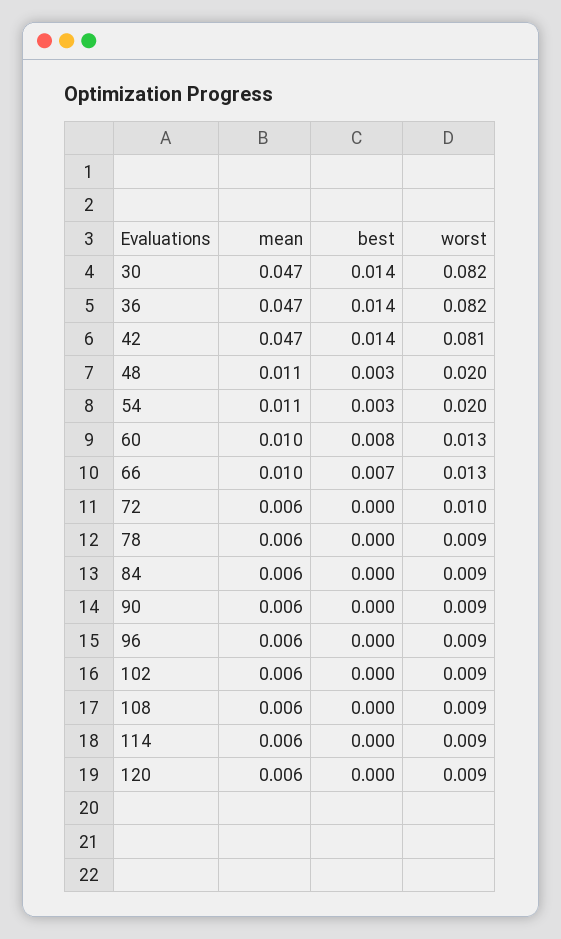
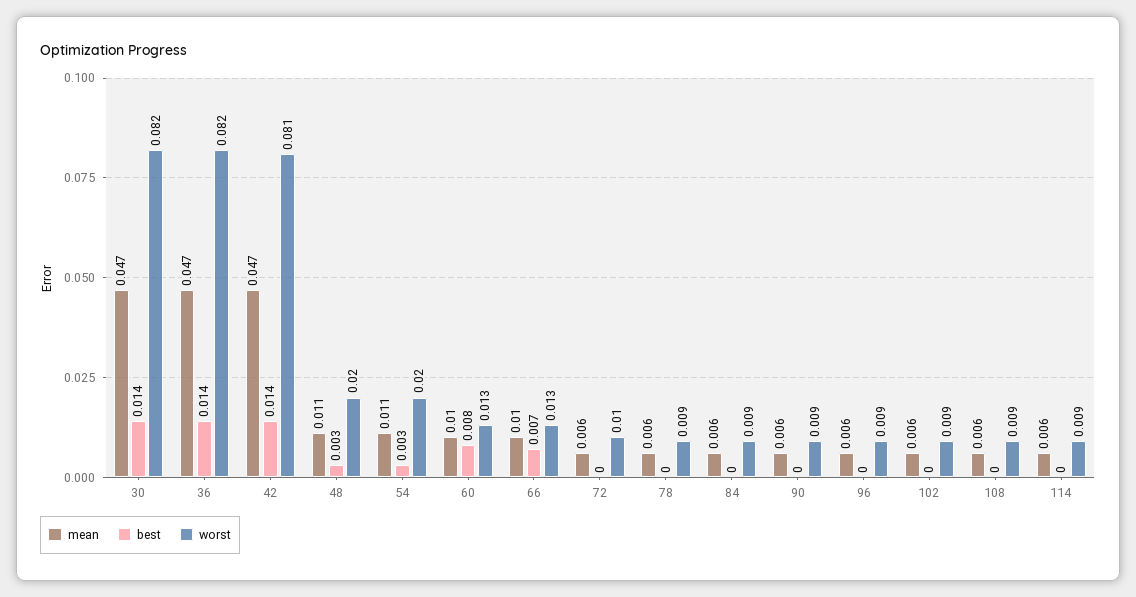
  {
    "mean": {
      "30": 0.047,
      "36": 0.047,
      "42": 0.047,
      "48": 0.011,
      "54": 0.011,
      "60": 0.01,
      "66": 0.01,
      "72": 0.006,
      "78": 0.006,
      "84": 0.006,
      "90": 0.006,
      "96": 0.006,
      "102": 0.006,
      "108": 0.006,
-     "114": 0.006,
+     "114": 0.006
-     "120": 0.006
    },
    "best": {
      "30": 0.014,
      "36": 0.014,
      "42": 0.014,
      "48": 0.003,
      "54": 0.003,
      "60": 0.008,
      "66": 0.007,
      "72": 0,
      "78": 0,
      "84": 0,
      "90": 0,
      "96": 0,
      "102": 0,
      "108": 0,
-     "114": 0,
+     "114": 0
-     "120": 0
    },
    "worst": {
      "30": 0.082,
      "36": 0.082,
      "42": 0.081,
      "48": 0.02,
      "54": 0.02,
      "60": 0.013,
      "66": 0.013,
      "72": 0.01,
      "78": 0.009,
      "84": 0.009,
      "90": 0.009,
      "96": 0.009,
      "102": 0.009,
      "108": 0.009,
-     "114": 0.009,
+     "114": 0.009
-     "120": 0.009
    }
  }

